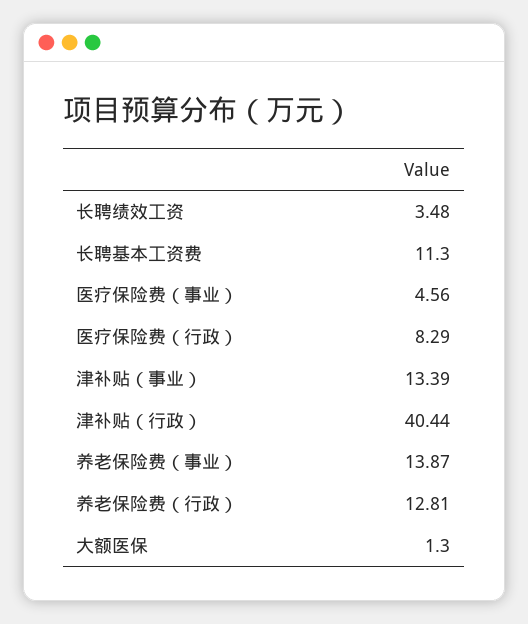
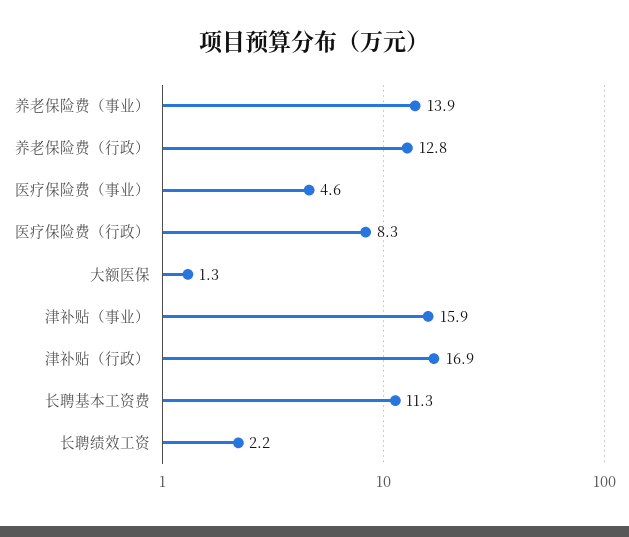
  {
-   "长聘绩效工资": 3.48,
+   "长聘绩效工资": 2.2,
    "长聘基本工资费": 11.3,
    "医疗保险费（事业）": 4.56,
    "医疗保险费（行政）": 8.29,
-   "津补贴（事业）": 13.39,
+   "津补贴（事业）": 15.9,
-   "津补贴（行政）": 40.44,
+   "津补贴（行政）": 16.9,
    "养老保险费（事业）": 13.87,
    "养老保险费（行政）": 12.81,
    "大额医保": 1.3
  }

